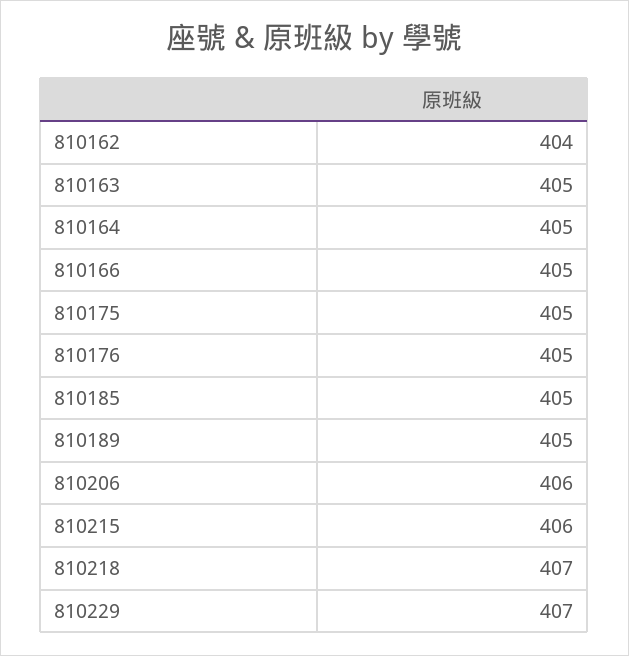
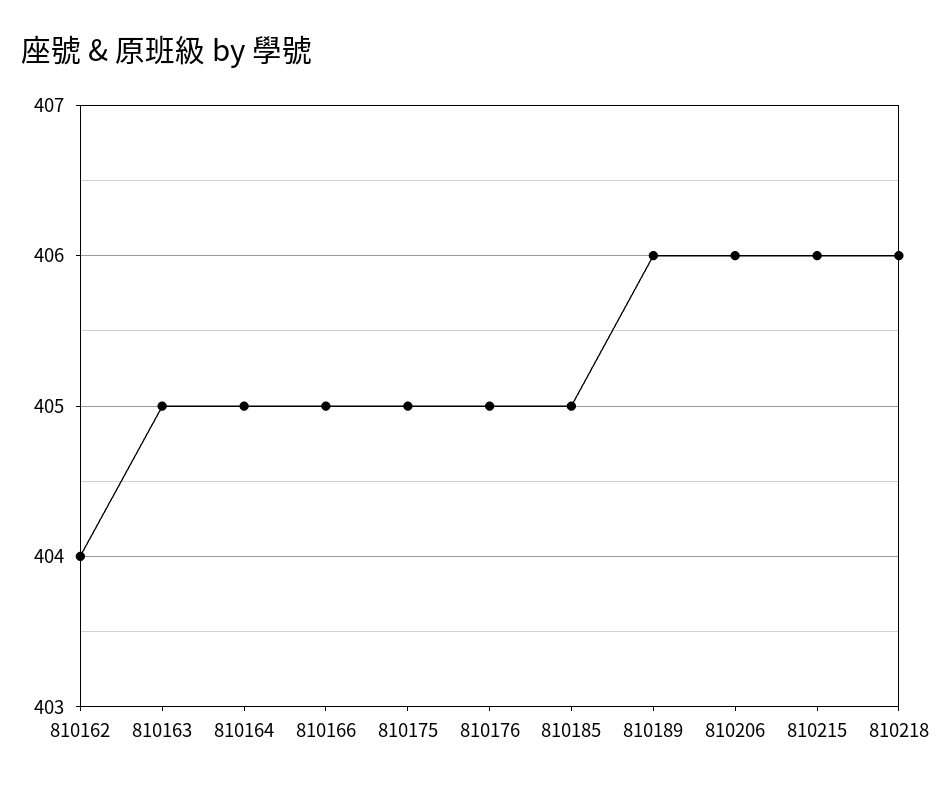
  {
    "810162": 404,
    "810163": 405,
    "810164": 405,
    "810166": 405,
    "810175": 405,
    "810176": 405,
    "810185": 405,
-   "810189": 405,
+   "810189": 406,
    "810206": 406,
    "810215": 406,
-   "810218": 407,
+   "810218": 406
-   "810229": 407
  }

